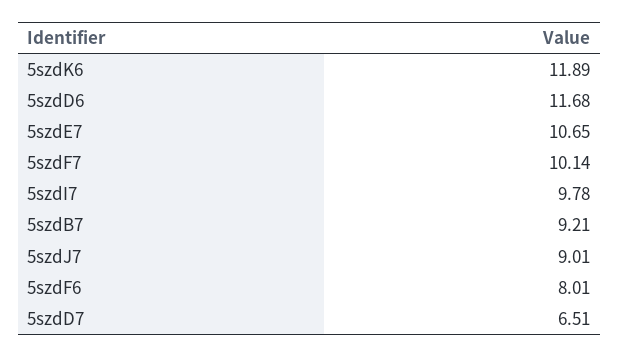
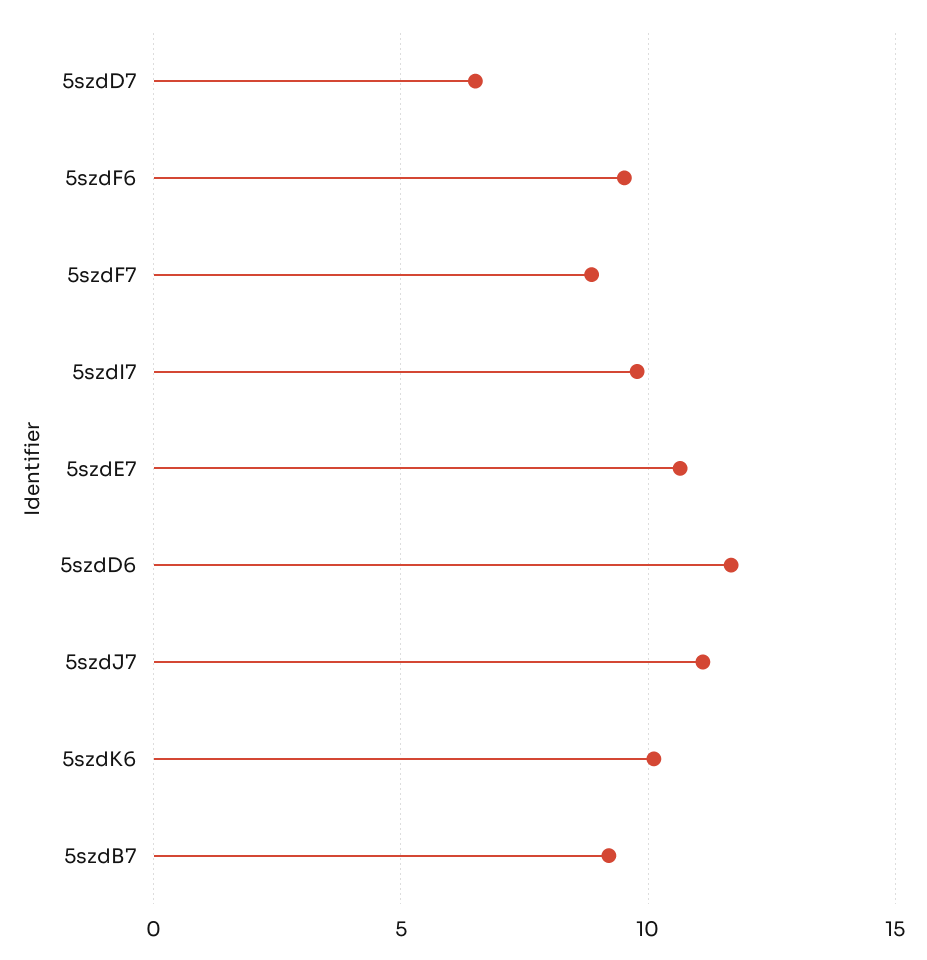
  {
-   "5szdK6": 11.89,
+   "5szdK6": 10,
    "5szdD6": 11.68,
    "5szdE7": 10.65,
-   "5szdF7": 10.14,
+   "5szdF7": 9,
    "5szdI7": 9.78,
    "5szdB7": 9.21,
-   "5szdJ7": 9.01,
+   "5szdJ7": 11,
-   "5szdF6": 8.01,
+   "5szdF6": 9.5,
    "5szdD7": 6.51
  }

